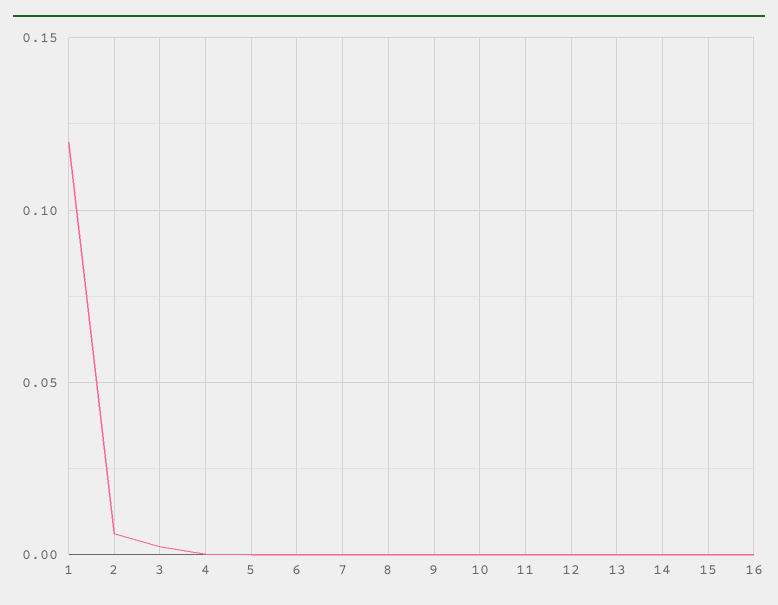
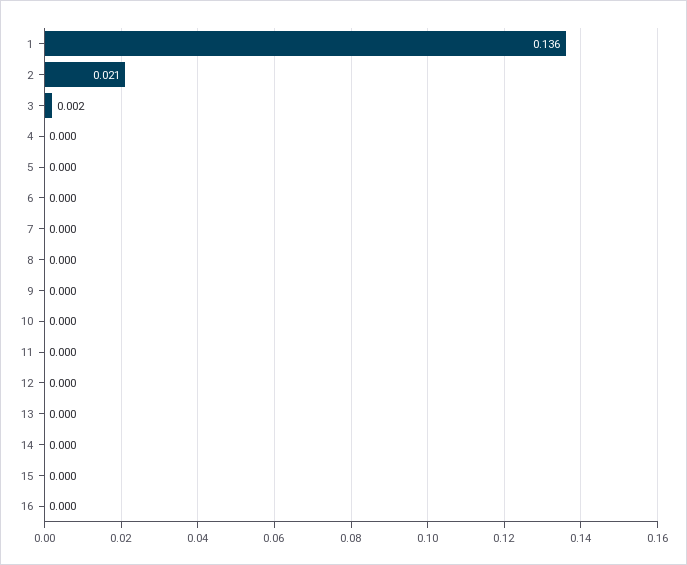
  {
-   "1": 0.12,
+   "1": 0.136,
-   "2": 0.005,
+   "2": 0.021,
    "3": 0.002,
    "4": 0,
    "5": 0,
    "6": 0,
    "7": 0,
    "8": 0,
    "9": 0,
    "10": 0,
    "11": 0,
    "12": 0,
    "13": 0,
    "14": 0,
    "15": 0,
    "16": 0
  }

